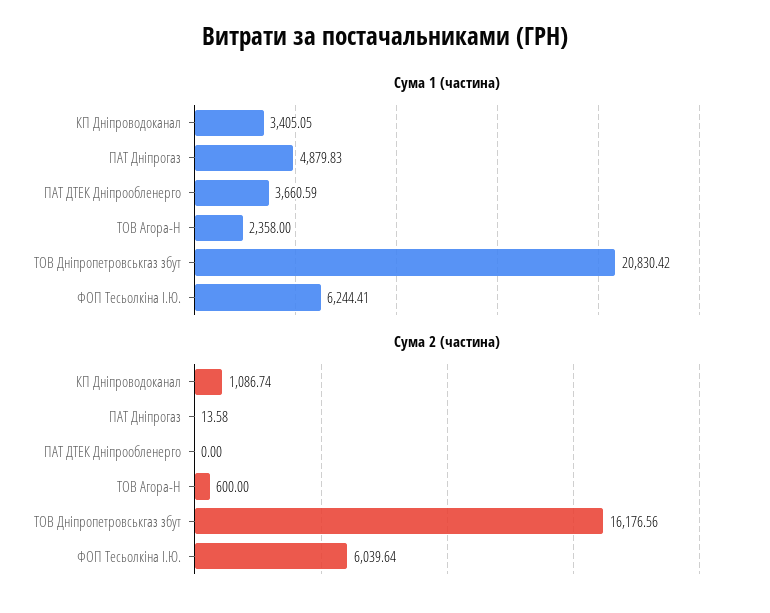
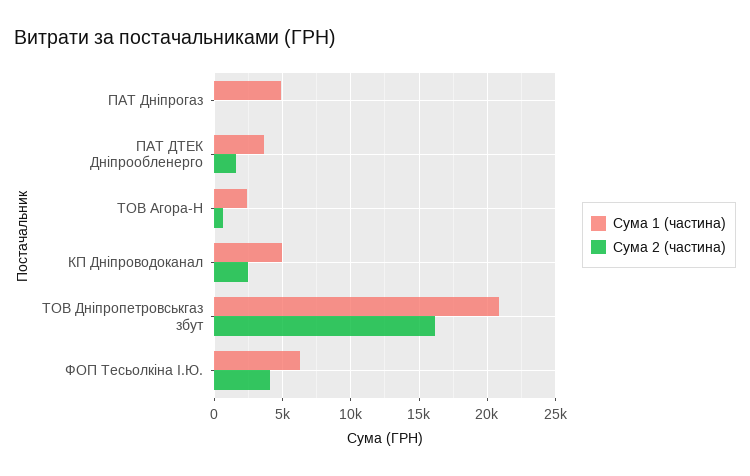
  {
    "Сума 1 (частина)": {
-     "КП Дніпроводоканал": 3405.05,
+     "КП Дніпроводоканал": 5000,
      "ПАТ Дніпрогаз": 4879.83,
      "ПАТ ДТЕК Дніпрообленерго": 3660.59,
      "ТОВ Агора-Н": 2358,
      "ТОВ Дніпропетровськгаз збут": 20830.42,
      "ФОП Тесьолкіна І.Ю.": 6244.41
    },
    "Сума 2 (частина)": {
-     "КП Дніпроводоканал": 1086.74,
+     "КП Дніпроводоканал": 2500,
      "ПАТ Дніпрогаз": 13.58,
-     "ПАТ ДТЕК Дніпрообленерго": 0,
+     "ПАТ ДТЕК Дніпрообленерго": 1500,
      "ТОВ Агора-Н": 600,
      "ТОВ Дніпропетровськгаз збут": 16176.56,
-     "ФОП Тесьолкіна І.Ю.": 6039.64
+     "ФОП Тесьолкіна І.Ю.": 4000
    }
  }

